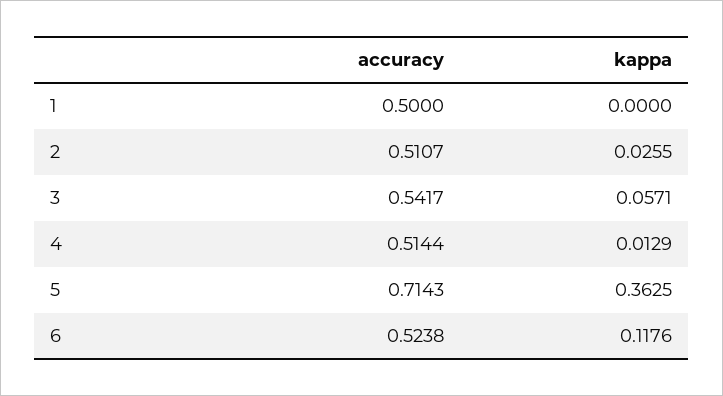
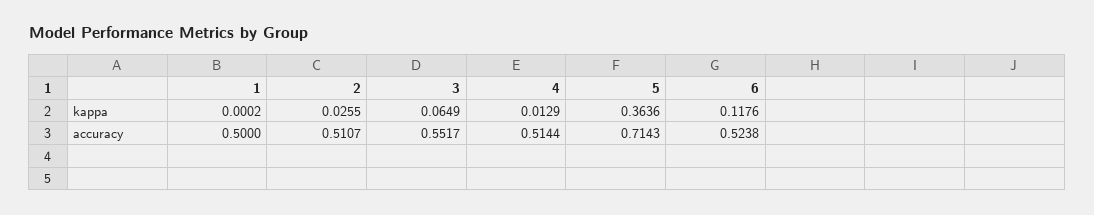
  {
    "accuracy": {
      "1": 0.5,
      "2": 0.5107,
-     "3": 0.5417,
+     "3": 0.5517,
      "4": 0.5144,
      "5": 0.7143,
      "6": 0.5238
    },
    "kappa": {
-     "1": 0,
+     "1": 0.0002,
      "2": 0.0255,
-     "3": 0.0571,
+     "3": 0.0649,
      "4": 0.0129,
-     "5": 0.3625,
+     "5": 0.3636,
      "6": 0.1176
    }
  }

